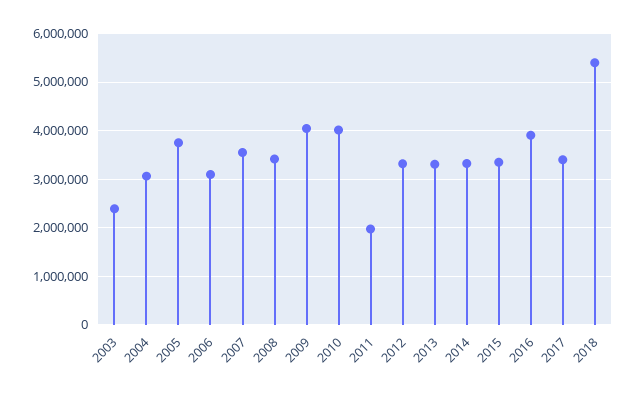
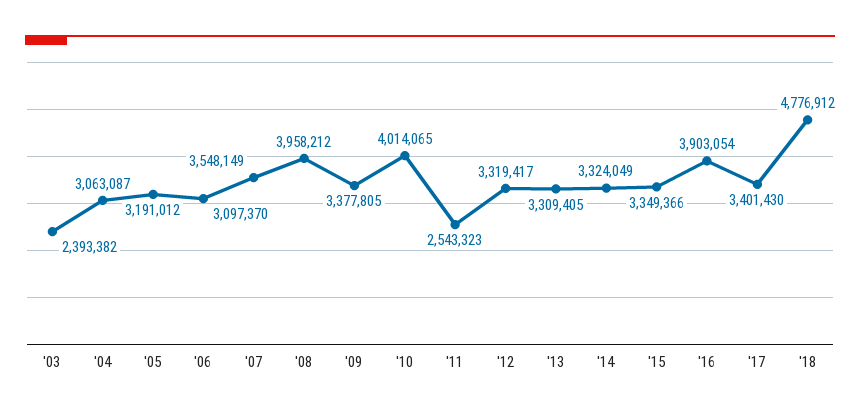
  {
    "2003": 2393382,
    "2004": 3063087,
-   "2005": 3800000,
+   "2005": 3191012,
    "2006": 3097370,
    "2007": 3548149,
-   "2008": 3400000,
+   "2008": 3958212,
-   "2009": 4000000,
+   "2009": 3377805,
    "2010": 4014065,
-   "2011": 2000000,
+   "2011": 2543323,
    "2012": 3319417,
    "2013": 3309405,
    "2014": 3324049,
    "2015": 3349366,
    "2016": 3903054,
    "2017": 3401430,
-   "2018": 5400000
+   "2018": 4776912
  }

